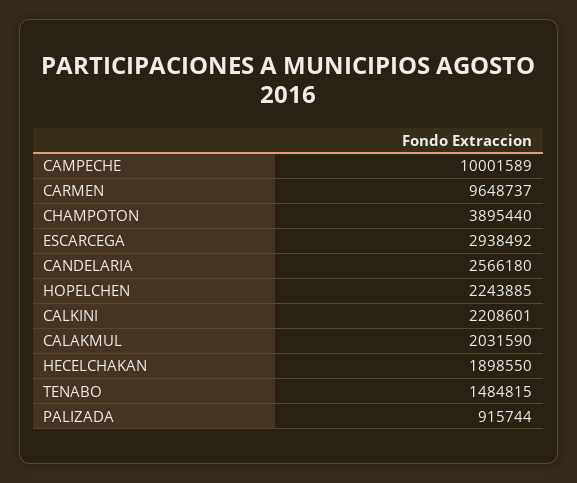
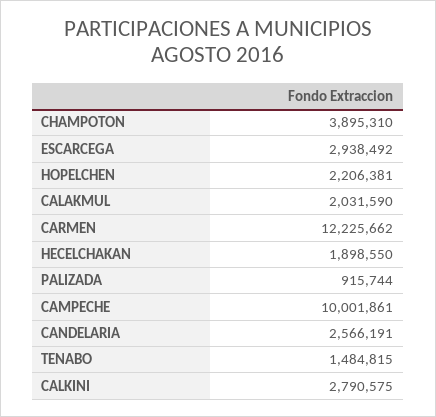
  {
-   "CAMPECHE": 10001589,
+   "CAMPECHE": 10001861,
-   "CARMEN": 9648737,
+   "CARMEN": 12225662,
-   "CHAMPOTON": 3895440,
+   "CHAMPOTON": 3895310,
    "ESCARCEGA": 2938492,
-   "CANDELARIA": 2566180,
+   "CANDELARIA": 2566191,
-   "HOPELCHEN": 2243885,
+   "HOPELCHEN": 2206381,
-   "CALKINI": 2208601,
+   "CALKINI": 2790575,
    "CALAKMUL": 2031590,
    "HECELCHAKAN": 1898550,
    "TENABO": 1484815,
    "PALIZADA": 915744
  }

